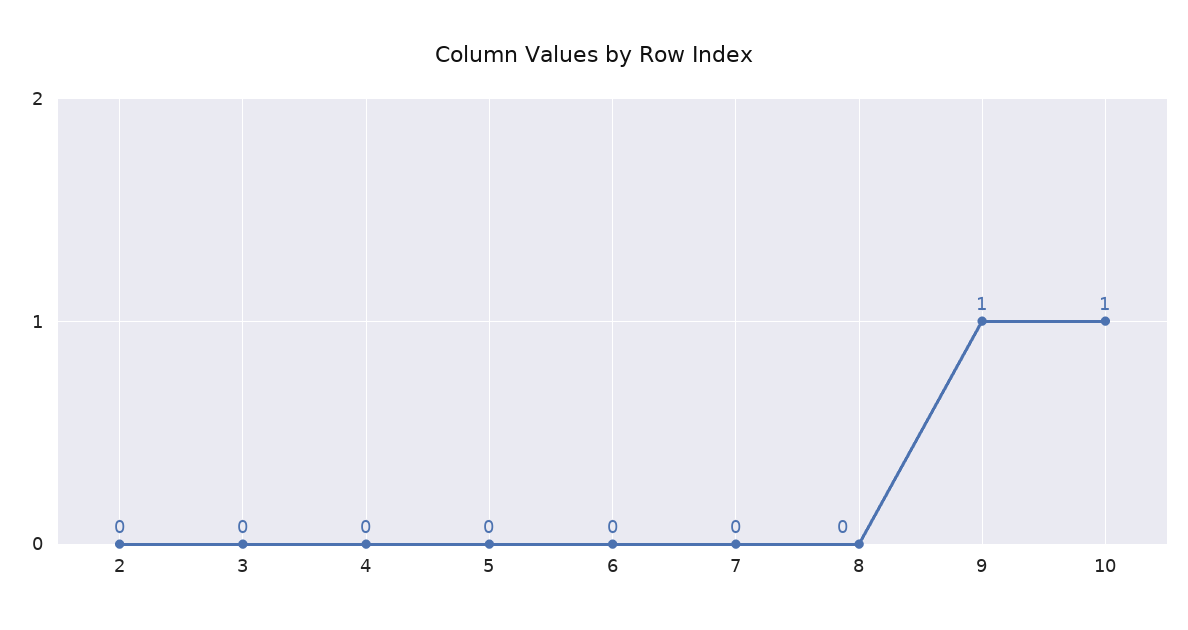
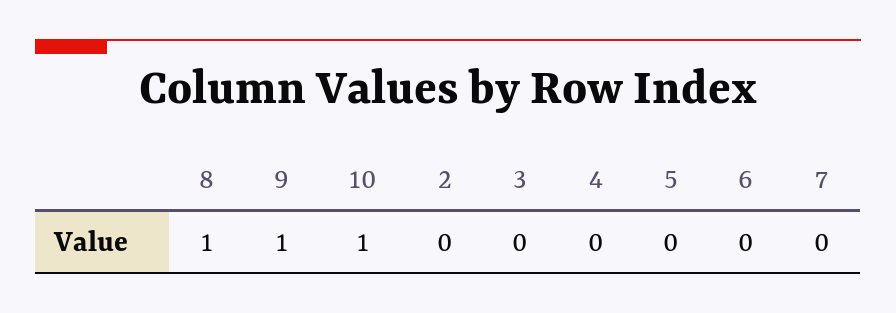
  {
    "2": 0,
    "3": 0,
    "4": 0,
    "5": 0,
    "6": 0,
    "7": 0,
-   "8": 0,
+   "8": 1,
    "9": 1,
    "10": 1
  }

